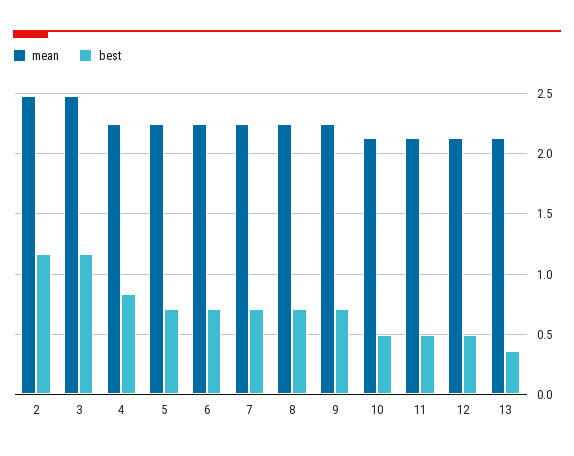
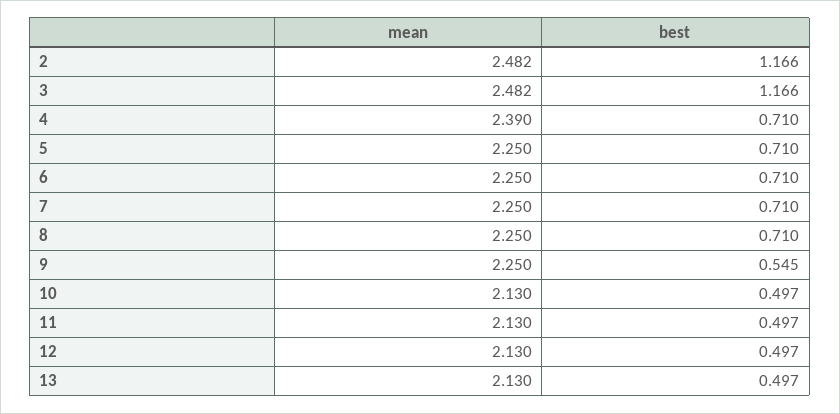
  {
    "mean": {
      "2": 2.482,
      "3": 2.482,
-     "4": 2.25,
+     "4": 2.39,
      "5": 2.25,
      "6": 2.25,
      "7": 2.25,
      "8": 2.25,
      "9": 2.25,
      "10": 2.13,
      "11": 2.13,
      "12": 2.13,
      "13": 2.13
    },
    "best": {
      "2": 1.166,
      "3": 1.166,
-     "4": 0.85,
+     "4": 0.71,
      "5": 0.71,
      "6": 0.71,
      "7": 0.71,
      "8": 0.71,
-     "9": 0.7,
+     "9": 0.545,
      "10": 0.497,
      "11": 0.497,
      "12": 0.497,
-     "13": 0.35
+     "13": 0.497
    }
  }

